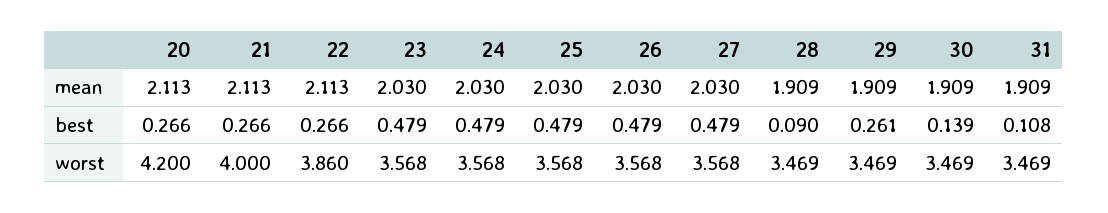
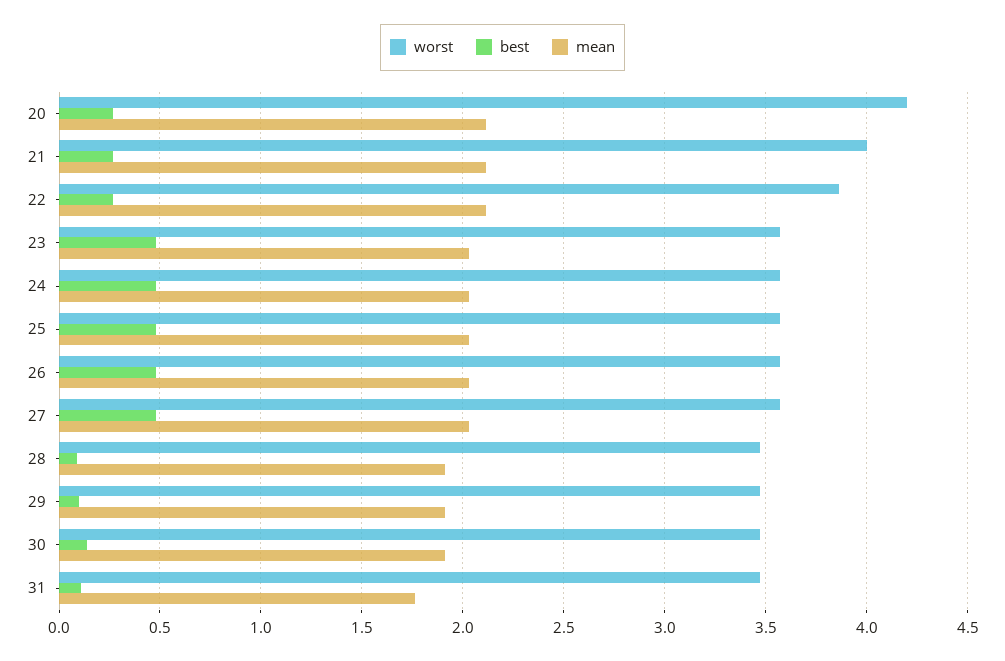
  {
    "mean": {
      "20": 2.113,
      "21": 2.113,
      "22": 2.113,
      "23": 2.03,
      "24": 2.03,
      "25": 2.03,
      "26": 2.03,
      "27": 2.03,
      "28": 1.909,
      "29": 1.909,
      "30": 1.909,
-     "31": 1.909
+     "31": 1.75
    },
    "best": {
      "20": 0.266,
      "21": 0.266,
      "22": 0.266,
      "23": 0.479,
      "24": 0.479,
      "25": 0.479,
      "26": 0.479,
      "27": 0.479,
      "28": 0.09,
-     "29": 0.261,
+     "29": 0.1,
      "30": 0.139,
      "31": 0.108
    },
    "worst": {
      "20": 4.2,
      "21": 4,
      "22": 3.86,
      "23": 3.568,
      "24": 3.568,
      "25": 3.568,
      "26": 3.568,
      "27": 3.568,
      "28": 3.469,
      "29": 3.469,
      "30": 3.469,
      "31": 3.469
    }
  }

